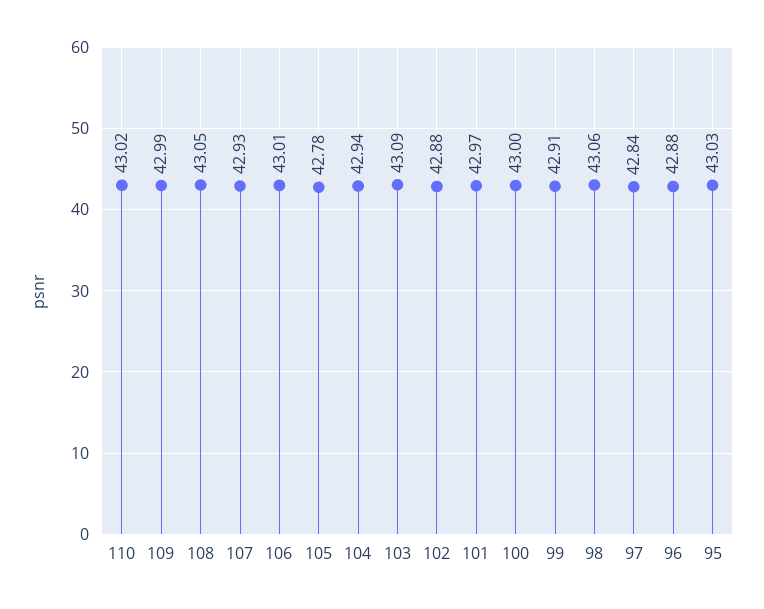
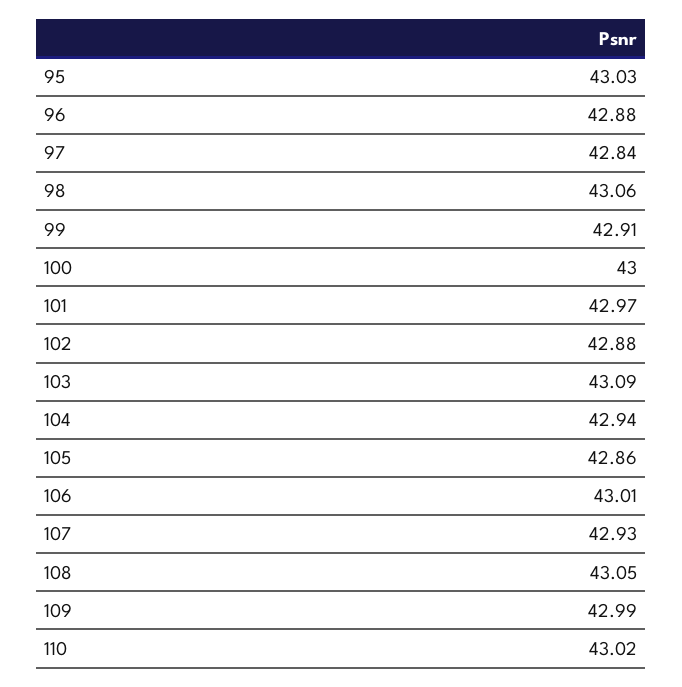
  {
    "110": 43.02,
    "109": 42.99,
    "108": 43.05,
    "107": 42.93,
    "106": 43.01,
-   "105": 42.78,
+   "105": 42.86,
    "104": 42.94,
    "103": 43.09,
    "102": 42.88,
    "101": 42.97,
    "100": 43,
    "99": 42.91,
    "98": 43.06,
    "97": 42.84,
    "96": 42.88,
    "95": 43.03
  }

